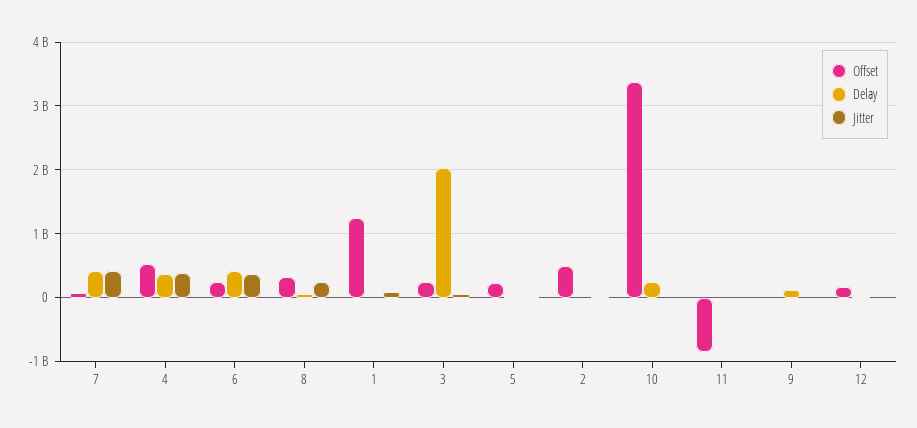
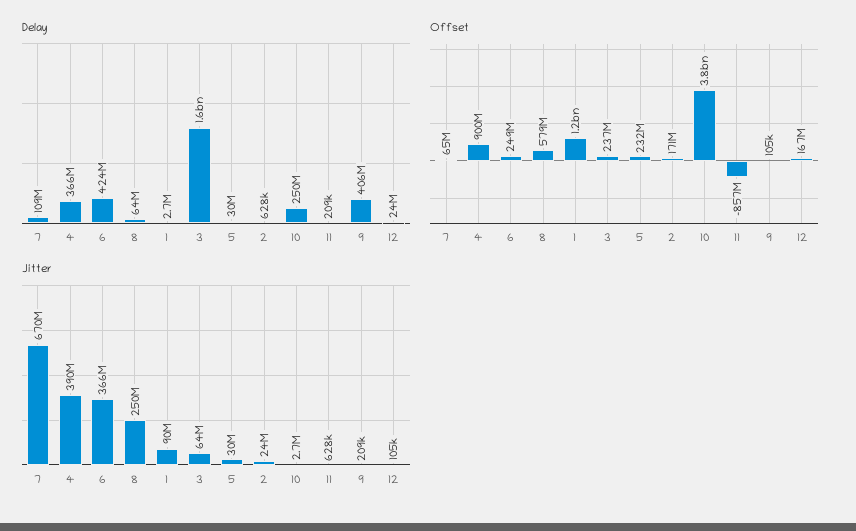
  {
    "Offset": {
      "7": 65000000,
-     "4": 500000000,
+     "4": 900000000,
      "6": 249000000,
-     "8": 300000000,
+     "8": 579000000,
      "1": 1200000000,
      "3": 237000000,
      "5": 232000000,
-     "2": 500000000,
+     "2": 171000000,
-     "10": 3400000000,
+     "10": 3800000000,
      "11": -857000000,
      "9": 105000,
      "12": 167000000
    },
    "Delay": {
-     "7": 400000000,
+     "7": 109000000,
      "4": 366000000,
      "6": 424000000,
      "8": 64000000,
      "1": 2700000,
-     "3": 2000000000,
+     "3": 1600000000,
      "5": 30000000,
      "2": 628000,
      "10": 250000000,
      "11": 209000,
-     "9": 100000000,
+     "9": 406000000,
      "12": 24000000
    },
    "Jitter": {
-     "7": 400000000,
+     "7": 670000000,
      "4": 390000000,
      "6": 366000000,
      "8": 250000000,
      "1": 90000000,
      "3": 64000000,
      "5": 30000000,
      "2": 24000000,
      "10": 2700000,
      "11": 628000,
      "9": 209000,
      "12": 105000
    }
  }

